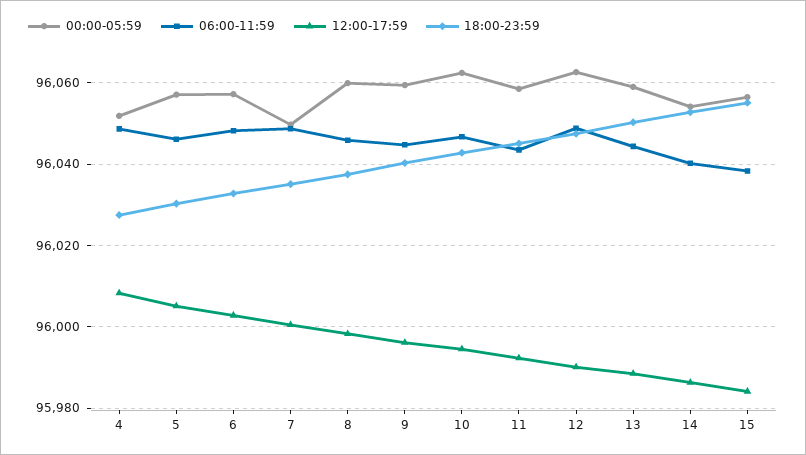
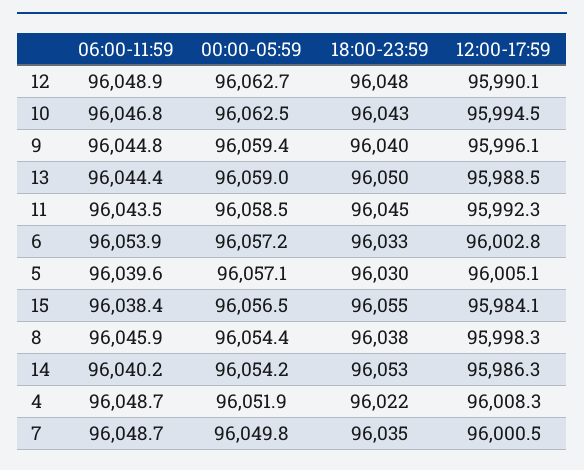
  {
    "00:00-05:59": {
      "4": 96051.9,
      "5": 96057.1,
      "6": 96057.2,
      "7": 96049.8,
-     "8": 96060,
+     "8": 96054.4,
      "9": 96059.4,
      "10": 96062.5,
      "11": 96058.5,
      "12": 96062.7,
      "13": 96059,
      "14": 96054.2,
      "15": 96056.5
    },
    "06:00-11:59": {
      "4": 96048.7,
-     "5": 96046,
+     "5": 96039.6,
-     "6": 96048,
+     "6": 96053.9,
      "7": 96048.7,
      "8": 96045.9,
      "9": 96044.8,
      "10": 96046.8,
      "11": 96043.5,
      "12": 96048.9,
      "13": 96044.4,
      "14": 96040.2,
      "15": 96038.4
    },
    "12:00-17:59": {
      "4": 96008.3,
      "5": 96005.1,
      "6": 96002.8,
      "7": 96000.5,
      "8": 95998.3,
      "9": 95996.1,
      "10": 95994.5,
      "11": 95992.3,
      "12": 95990.1,
      "13": 95988.5,
      "14": 95986.3,
      "15": 95984.1
    },
    "18:00-23:59": {
-     "4": 96028,
+     "4": 96022,
      "5": 96030,
      "6": 96033,
      "7": 96035,
      "8": 96038,
      "9": 96040,
      "10": 96043,
      "11": 96045,
      "12": 96048,
      "13": 96050,
      "14": 96053,
      "15": 96055
    }
  }

